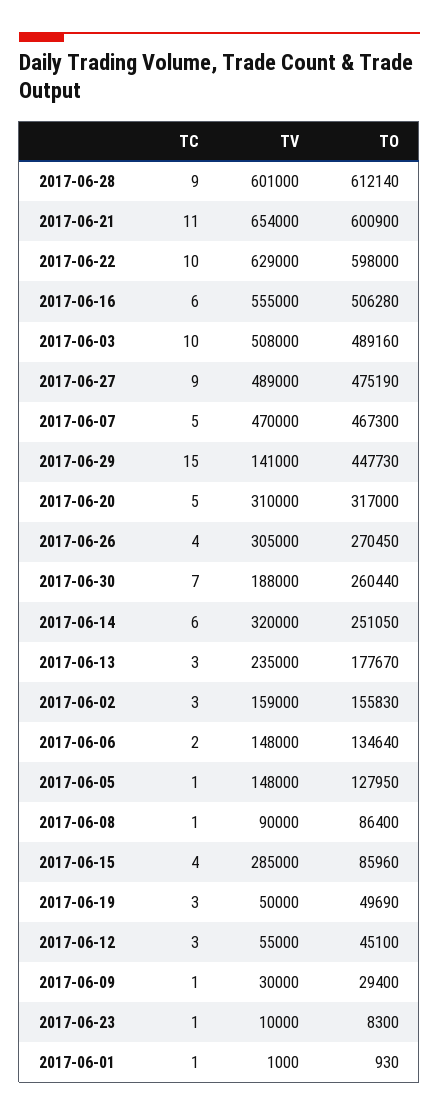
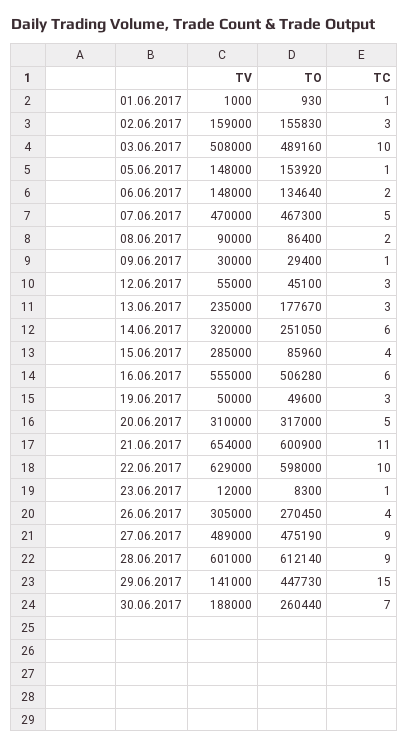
  {
    "TC": {
      "2017-06-28": 9,
      "2017-06-21": 11,
      "2017-06-22": 10,
      "2017-06-16": 6,
      "2017-06-03": 10,
      "2017-06-27": 9,
      "2017-06-07": 5,
      "2017-06-29": 15,
      "2017-06-20": 5,
      "2017-06-26": 4,
      "2017-06-30": 7,
      "2017-06-14": 6,
      "2017-06-13": 3,
      "2017-06-02": 3,
      "2017-06-06": 2,
      "2017-06-05": 1,
-     "2017-06-08": 1,
+     "2017-06-08": 2,
      "2017-06-15": 4,
      "2017-06-19": 3,
      "2017-06-12": 3,
      "2017-06-09": 1,
      "2017-06-23": 1,
      "2017-06-01": 1
    },
    "TV": {
      "2017-06-28": 601000,
      "2017-06-21": 654000,
      "2017-06-22": 629000,
      "2017-06-16": 555000,
      "2017-06-03": 508000,
      "2017-06-27": 489000,
      "2017-06-07": 470000,
      "2017-06-29": 141000,
      "2017-06-20": 310000,
      "2017-06-26": 305000,
      "2017-06-30": 188000,
      "2017-06-14": 320000,
      "2017-06-13": 235000,
      "2017-06-02": 159000,
      "2017-06-06": 148000,
      "2017-06-05": 148000,
      "2017-06-08": 90000,
      "2017-06-15": 285000,
      "2017-06-19": 50000,
      "2017-06-12": 55000,
      "2017-06-09": 30000,
-     "2017-06-23": 10000,
+     "2017-06-23": 12000,
      "2017-06-01": 1000
    },
    "TO": {
      "2017-06-28": 612140,
      "2017-06-21": 600900,
      "2017-06-22": 598000,
      "2017-06-16": 506280,
      "2017-06-03": 489160,
      "2017-06-27": 475190,
      "2017-06-07": 467300,
      "2017-06-29": 447730,
      "2017-06-20": 317000,
      "2017-06-26": 270450,
      "2017-06-30": 260440,
      "2017-06-14": 251050,
      "2017-06-13": 177670,
      "2017-06-02": 155830,
      "2017-06-06": 134640,
-     "2017-06-05": 127950,
+     "2017-06-05": 153920,
      "2017-06-08": 86400,
      "2017-06-15": 85960,
-     "2017-06-19": 49690,
+     "2017-06-19": 49600,
      "2017-06-12": 45100,
      "2017-06-09": 29400,
      "2017-06-23": 8300,
      "2017-06-01": 930
    }
  }

